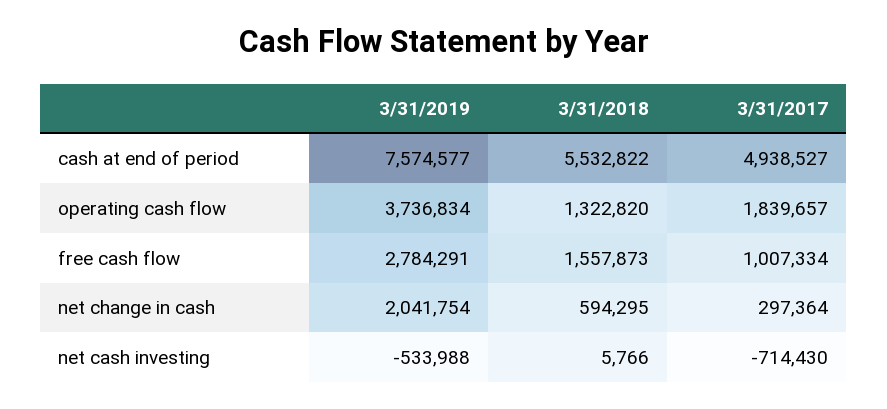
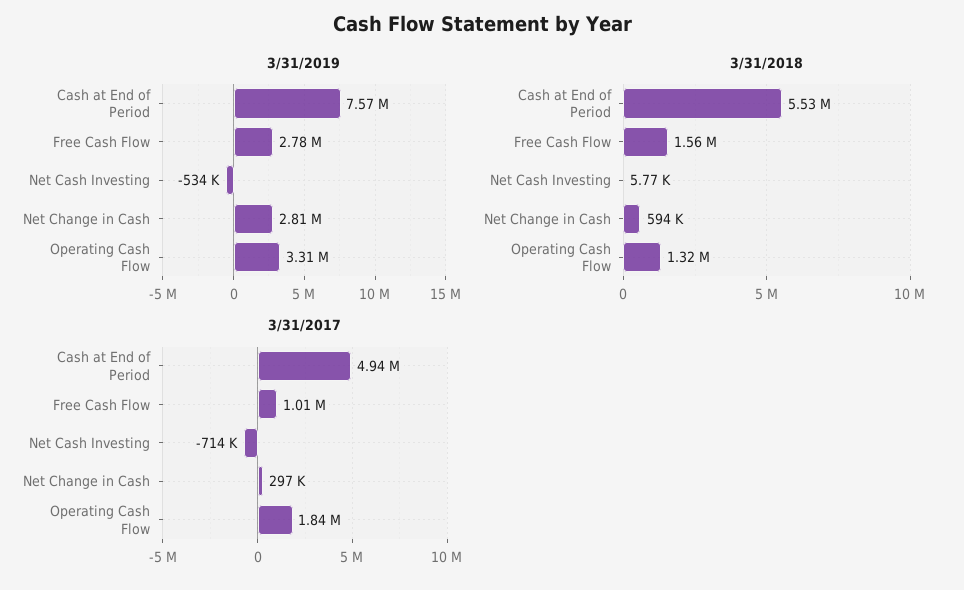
  {
    "3/31/2019": {
      "cash at end of period": 7574577,
-     "operating cash flow": 3736834,
+     "operating cash flow": 3310000,
      "free cash flow": 2784291,
-     "net change in cash": 2041754,
+     "net change in cash": 2810000,
      "net cash investing": -533988
    },
    "3/31/2018": {
      "cash at end of period": 5532822,
      "operating cash flow": 1322820,
      "free cash flow": 1557873,
      "net change in cash": 594295,
      "net cash investing": 5766
    },
    "3/31/2017": {
      "cash at end of period": 4938527,
      "operating cash flow": 1839657,
      "free cash flow": 1007334,
      "net change in cash": 297364,
      "net cash investing": -714430
    }
  }

